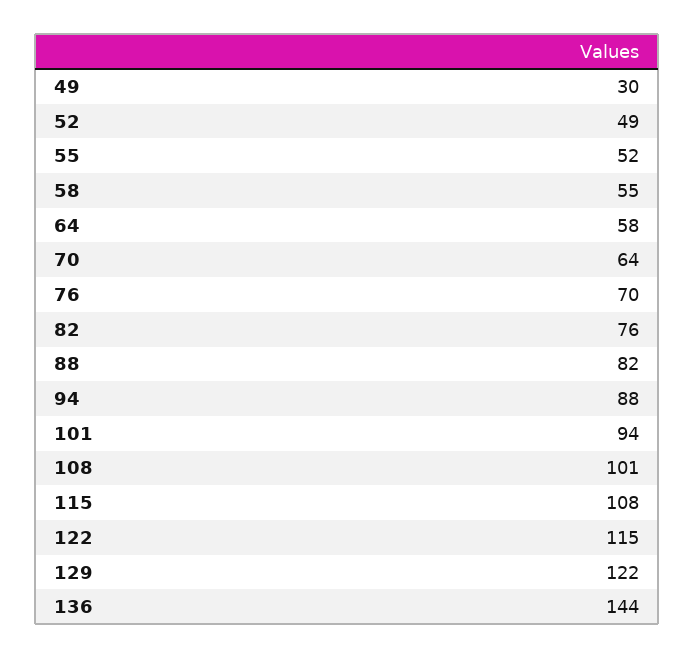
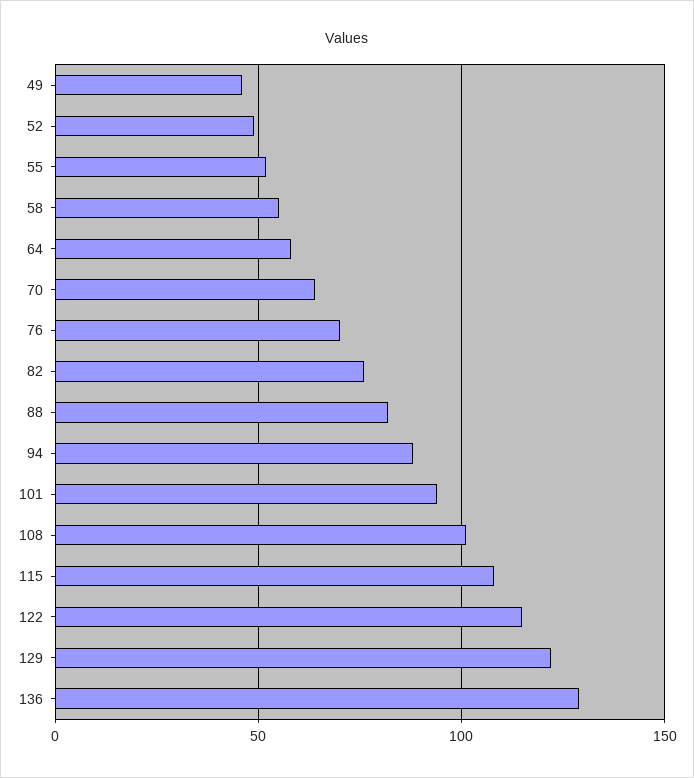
  {
-   "49": 30,
+   "49": 45,
    "52": 49,
    "55": 52,
    "58": 55,
    "64": 58,
    "70": 64,
    "76": 70,
    "82": 76,
    "88": 82,
    "94": 88,
    "101": 94,
    "108": 101,
    "115": 108,
    "122": 115,
    "129": 122,
-   "136": 144
+   "136": 130
  }

